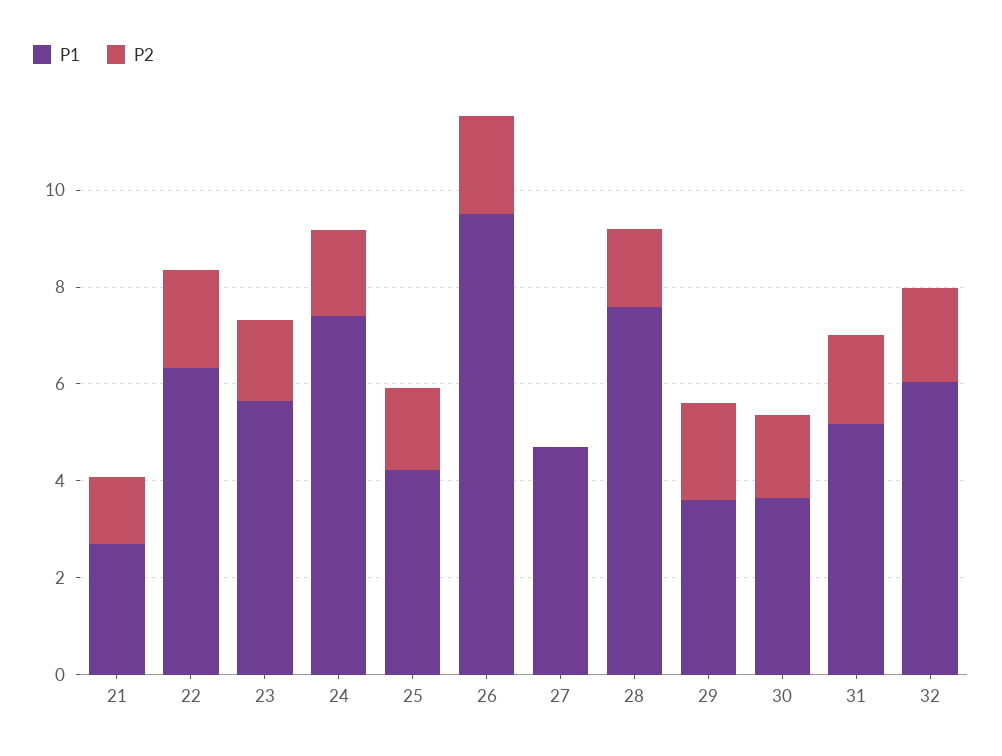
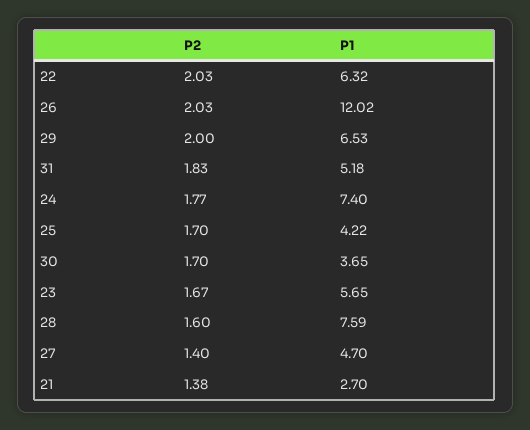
  {
    "P1": {
      "21": 2.7,
      "22": 6.32,
      "23": 5.65,
      "24": 7.4,
      "25": 4.22,
-     "26": 9.5,
+     "26": 12.02,
      "27": 4.7,
      "28": 7.59,
-     "29": 3.5,
+     "29": 6.53,
      "30": 3.65,
-     "31": 5.18,
+     "31": 5.18
-     "32": 6
    },
    "P2": {
      "21": 1.38,
      "22": 2.03,
      "23": 1.67,
      "24": 1.77,
      "25": 1.7,
      "26": 2.03,
-     "27": 0,
+     "27": 1.4,
      "28": 1.6,
      "29": 2,
      "30": 1.7,
-     "31": 1.83,
+     "31": 1.83
-     "32": 2
    }
  }

